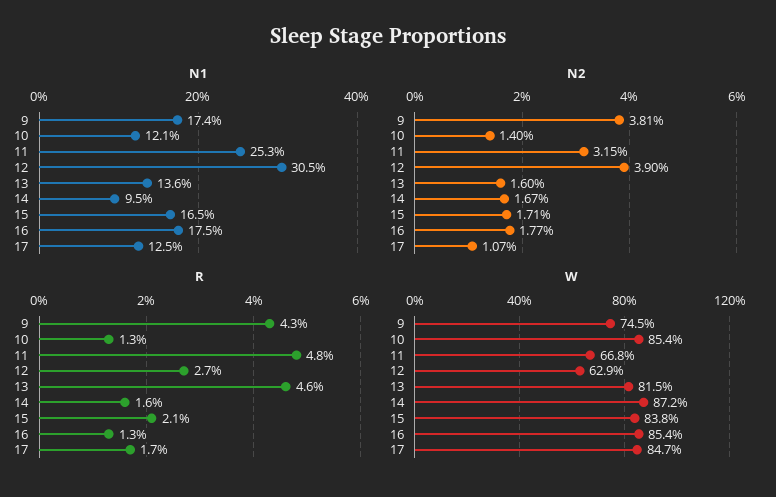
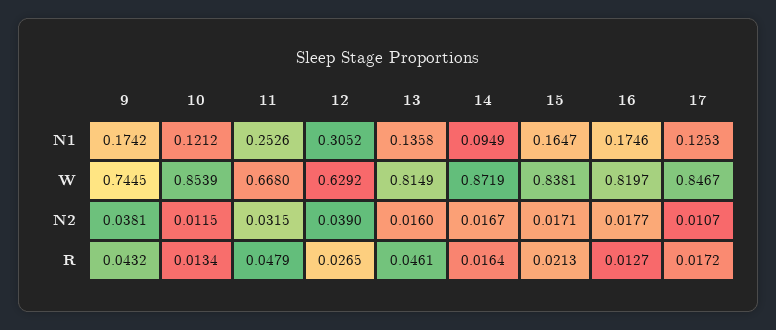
  {
    "N1": {
      "9": 0.1742,
      "10": 0.1212,
      "11": 0.2526,
      "12": 0.3052,
      "13": 0.1358,
      "14": 0.0949,
      "15": 0.1647,
      "16": 0.1746,
      "17": 0.1253
    },
    "N2": {
      "9": 0.0381,
-     "10": 0.014,
+     "10": 0.0115,
      "11": 0.0315,
      "12": 0.039,
      "13": 0.016,
      "14": 0.0167,
      "15": 0.0171,
      "16": 0.0177,
      "17": 0.0107
    },
    "R": {
      "9": 0.0432,
      "10": 0.0134,
      "11": 0.0479,
      "12": 0.0265,
      "13": 0.0461,
      "14": 0.0164,
      "15": 0.0213,
      "16": 0.0127,
      "17": 0.0172
    },
    "W": {
      "9": 0.7445,
      "10": 0.8539,
      "11": 0.668,
      "12": 0.6292,
      "13": 0.8149,
      "14": 0.8719,
      "15": 0.8381,
-     "16": 0.854,
+     "16": 0.8197,
      "17": 0.8467
    }
  }

